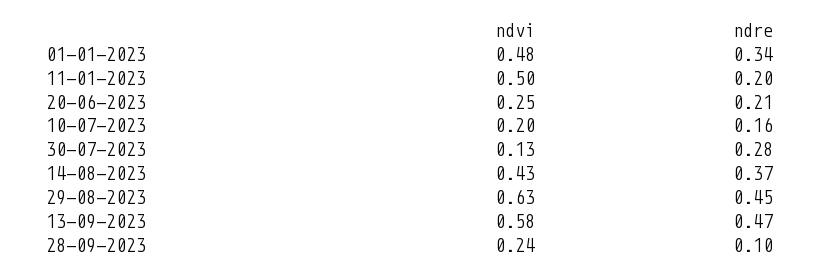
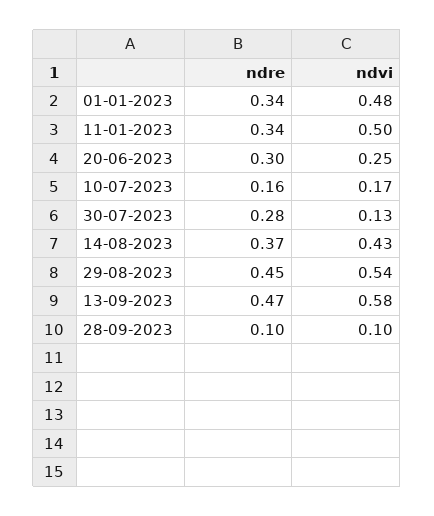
  {
    "ndvi": {
      "01-01-2023": 0.48,
      "11-01-2023": 0.5,
      "20-06-2023": 0.25,
-     "10-07-2023": 0.2,
+     "10-07-2023": 0.17,
      "30-07-2023": 0.13,
      "14-08-2023": 0.43,
-     "29-08-2023": 0.63,
+     "29-08-2023": 0.54,
      "13-09-2023": 0.58,
-     "28-09-2023": 0.24
+     "28-09-2023": 0.1
    },
    "ndre": {
      "01-01-2023": 0.34,
-     "11-01-2023": 0.2,
+     "11-01-2023": 0.34,
-     "20-06-2023": 0.21,
+     "20-06-2023": 0.3,
      "10-07-2023": 0.16,
      "30-07-2023": 0.28,
      "14-08-2023": 0.37,
      "29-08-2023": 0.45,
      "13-09-2023": 0.47,
      "28-09-2023": 0.1
    }
  }

